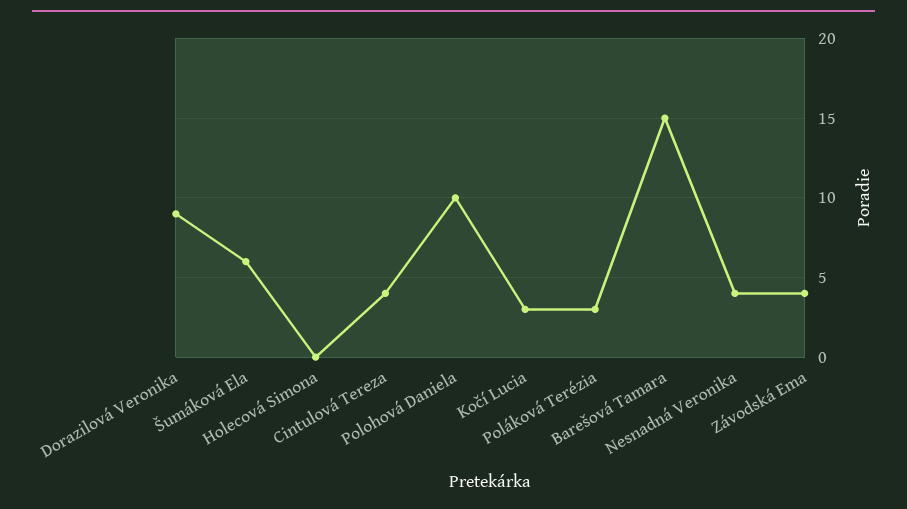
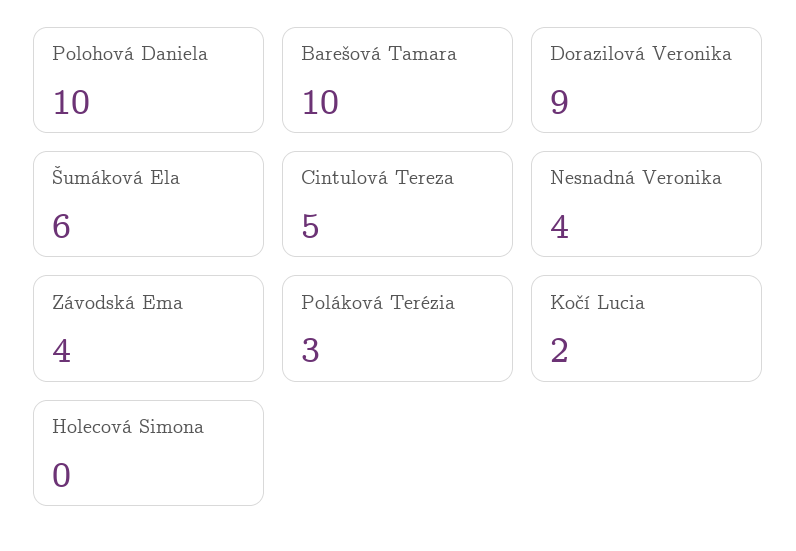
  {
    "Dorazilová Veronika": 9,
    "Šumáková Ela": 6,
    "Holecová Simona": 0,
-   "Cintulová Tereza": 4,
+   "Cintulová Tereza": 5,
    "Polohová Daniela": 10,
-   "Kočí Lucia": 3,
+   "Kočí Lucia": 2,
    "Poláková Terézia": 3,
-   "Barešová Tamara": 15,
+   "Barešová Tamara": 10,
    "Nesnadná Veronika": 4,
    "Závodská Ema": 4
  }

